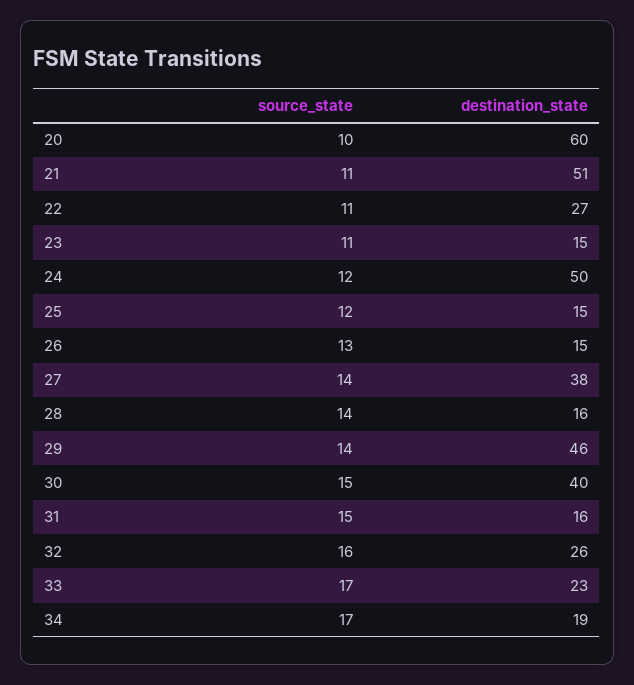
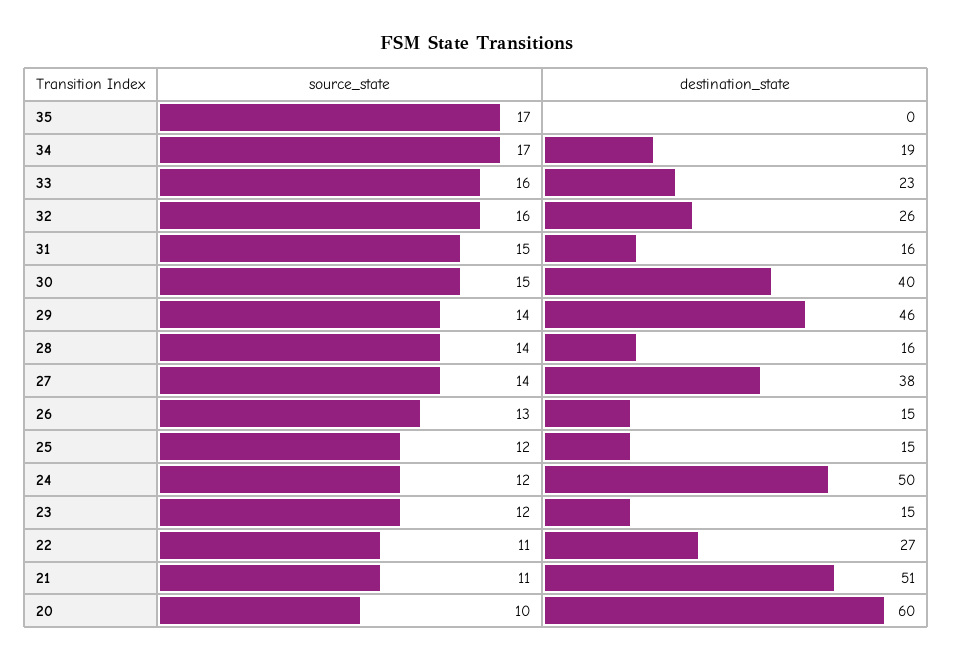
  {
    "source_state": {
      "20": 10,
      "21": 11,
      "22": 11,
-     "23": 11,
+     "23": 12,
      "24": 12,
      "25": 12,
      "26": 13,
      "27": 14,
      "28": 14,
      "29": 14,
      "30": 15,
      "31": 15,
      "32": 16,
-     "33": 17,
+     "33": 16,
-     "34": 17
+     "34": 17,
+     "35": 17
    },
    "destination_state": {
      "20": 60,
      "21": 51,
      "22": 27,
      "23": 15,
      "24": 50,
      "25": 15,
      "26": 15,
      "27": 38,
      "28": 16,
      "29": 46,
      "30": 40,
      "31": 16,
      "32": 26,
      "33": 23,
-     "34": 19
+     "34": 19,
+     "35": 0
    }
  }

